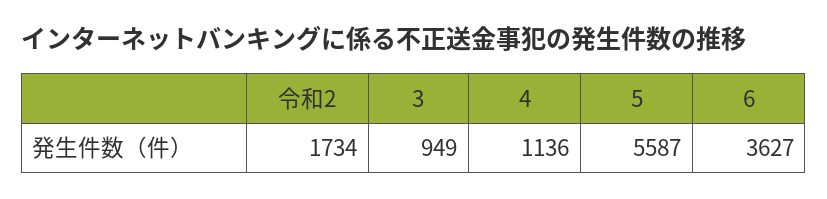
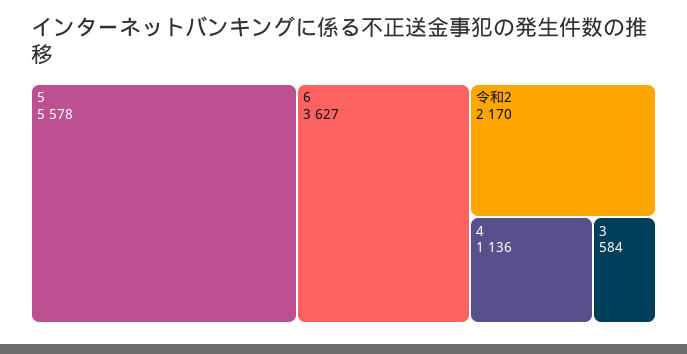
  {
-   "令和2": 1734,
+   "令和2": 2170,
-   "3": 949,
+   "3": 584,
    "4": 1136,
-   "5": 5587,
+   "5": 5578,
    "6": 3627
  }

